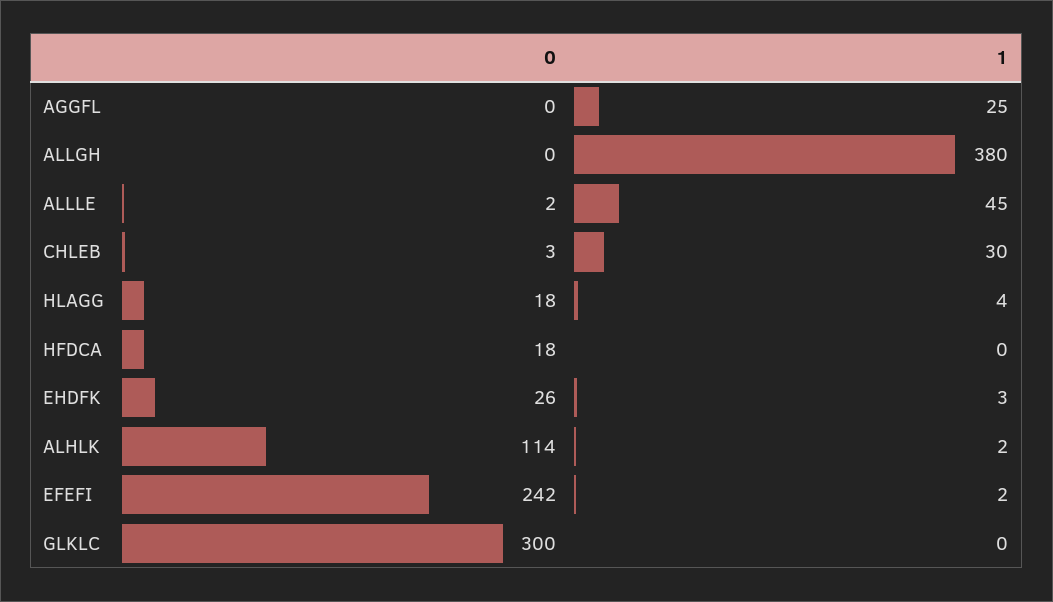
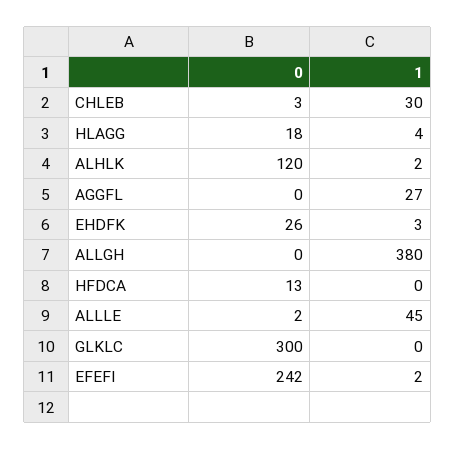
  {
    "0": {
      "AGGFL": 0,
      "ALLGH": 0,
      "ALLLE": 2,
      "CHLEB": 3,
      "HLAGG": 18,
-     "HFDCA": 18,
+     "HFDCA": 13,
      "EHDFK": 26,
-     "ALHLK": 114,
+     "ALHLK": 120,
      "EFEFI": 242,
      "GLKLC": 300
    },
    "1": {
-     "AGGFL": 25,
+     "AGGFL": 27,
      "ALLGH": 380,
      "ALLLE": 45,
      "CHLEB": 30,
      "HLAGG": 4,
      "HFDCA": 0,
      "EHDFK": 3,
      "ALHLK": 2,
      "EFEFI": 2,
      "GLKLC": 0
    }
  }

